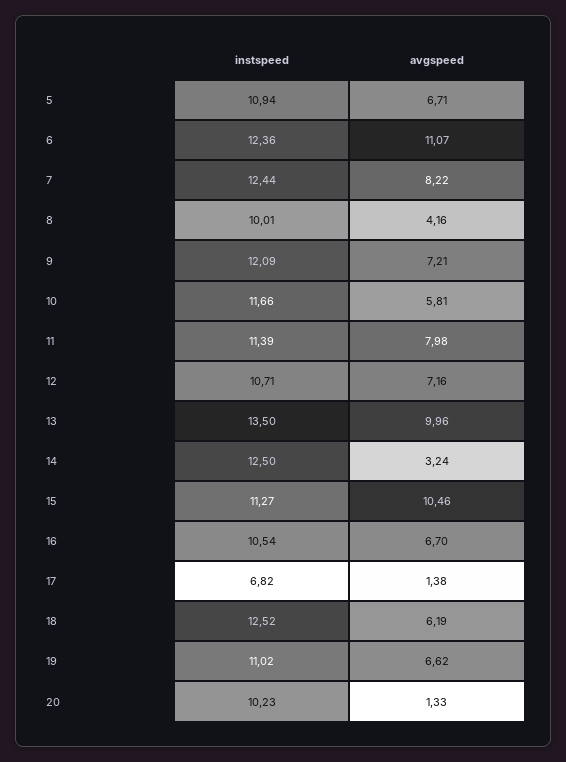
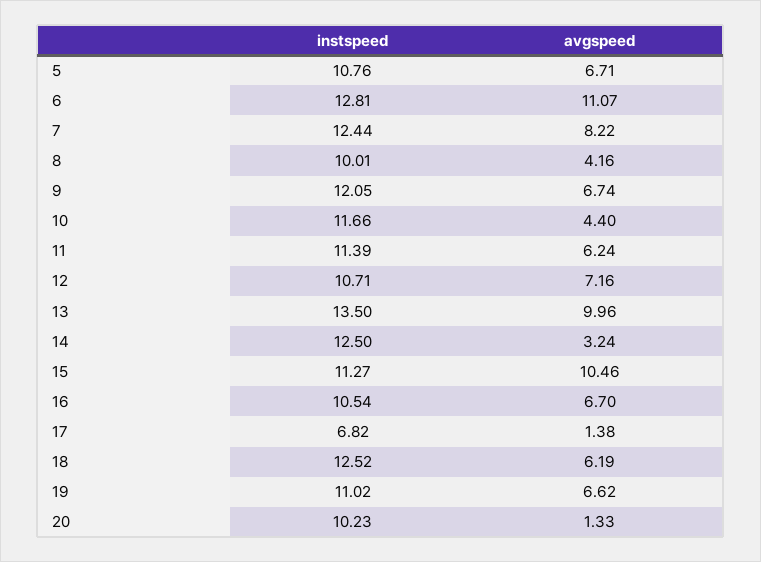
  {
    "instspeed": {
-     "5": 10.94,
+     "5": 10.76,
-     "6": 12.36,
+     "6": 12.81,
      "7": 12.44,
      "8": 10.01,
-     "9": 12.09,
+     "9": 12.05,
      "10": 11.66,
      "11": 11.39,
      "12": 10.71,
      "13": 13.5,
      "14": 12.5,
      "15": 11.27,
      "16": 10.54,
      "17": 6.82,
      "18": 12.52,
      "19": 11.02,
      "20": 10.23
    },
    "avgspeed": {
      "5": 6.71,
      "6": 11.07,
      "7": 8.22,
      "8": 4.16,
-     "9": 7.21,
+     "9": 6.74,
-     "10": 5.81,
+     "10": 4.4,
-     "11": 7.98,
+     "11": 6.24,
      "12": 7.16,
      "13": 9.96,
      "14": 3.24,
      "15": 10.46,
      "16": 6.7,
      "17": 1.38,
      "18": 6.19,
      "19": 6.62,
      "20": 1.33
    }
  }

